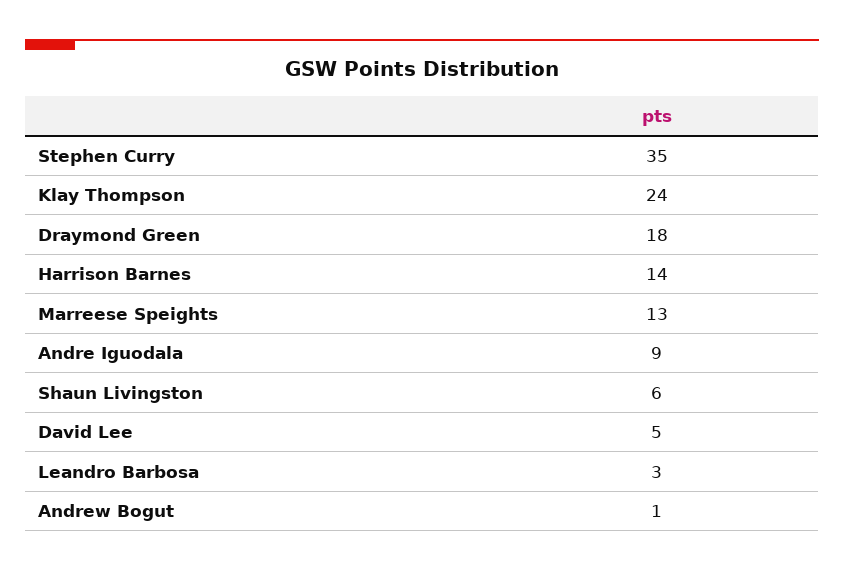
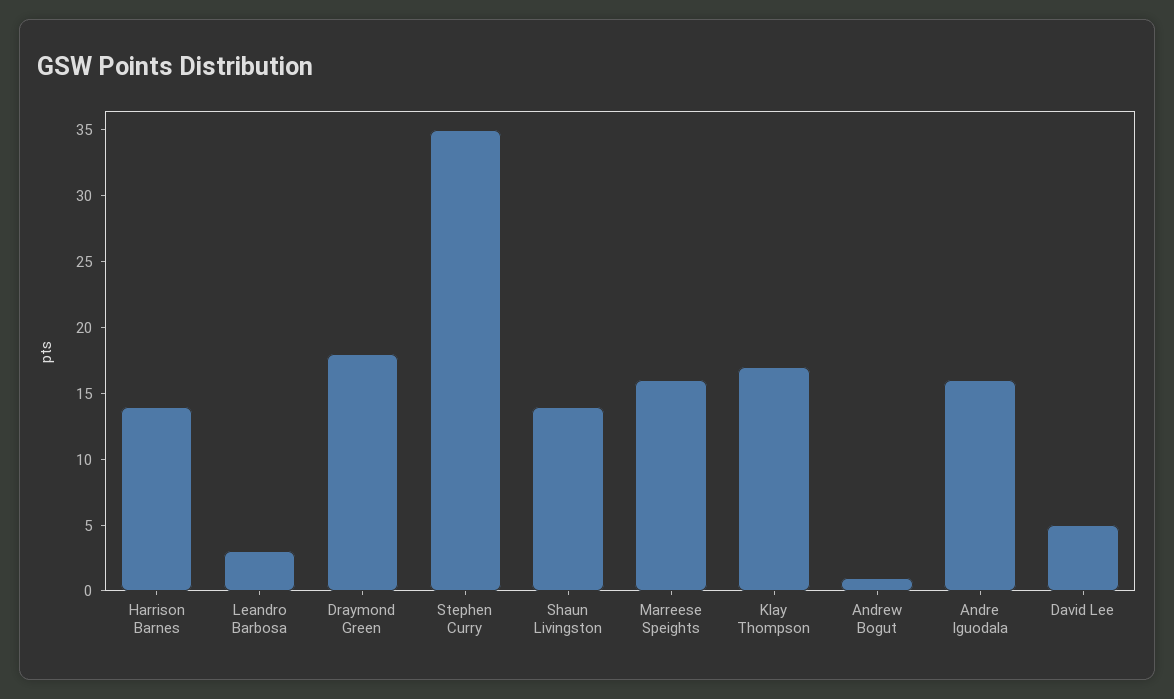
  {
    "Stephen Curry": 35,
-   "Klay Thompson": 24,
+   "Klay Thompson": 17,
    "Draymond Green": 18,
    "Harrison Barnes": 14,
-   "Marreese Speights": 13,
+   "Marreese Speights": 16,
-   "Andre Iguodala": 9,
+   "Andre Iguodala": 16,
-   "Shaun Livingston": 6,
+   "Shaun Livingston": 14,
    "David Lee": 5,
    "Leandro Barbosa": 3,
    "Andrew Bogut": 1
  }

